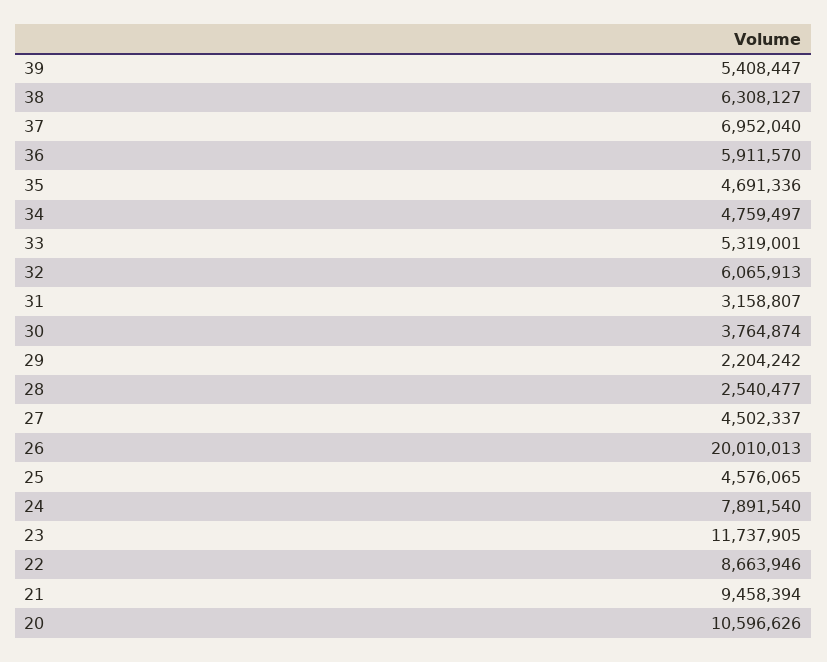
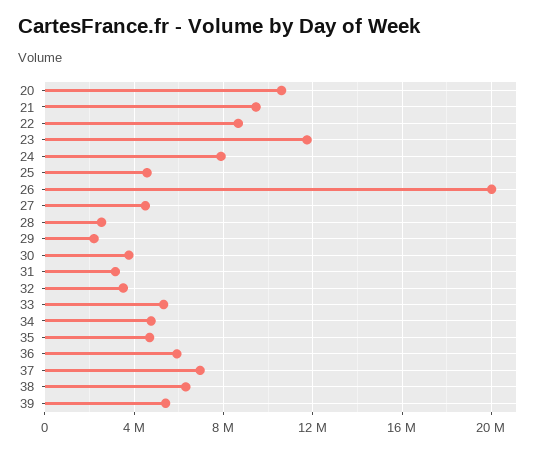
  {
    "39": 5408447,
    "38": 6308127,
    "37": 6952040,
    "36": 5911570,
    "35": 4691336,
    "34": 4759497,
    "33": 5319001,
-   "32": 6065913,
+   "32": 3500000,
    "31": 3158807,
    "30": 3764874,
    "29": 2204242,
    "28": 2540477,
    "27": 4502337,
    "26": 20010013,
    "25": 4576065,
    "24": 7891540,
    "23": 11737905,
    "22": 8663946,
    "21": 9458394,
    "20": 10596626
  }

